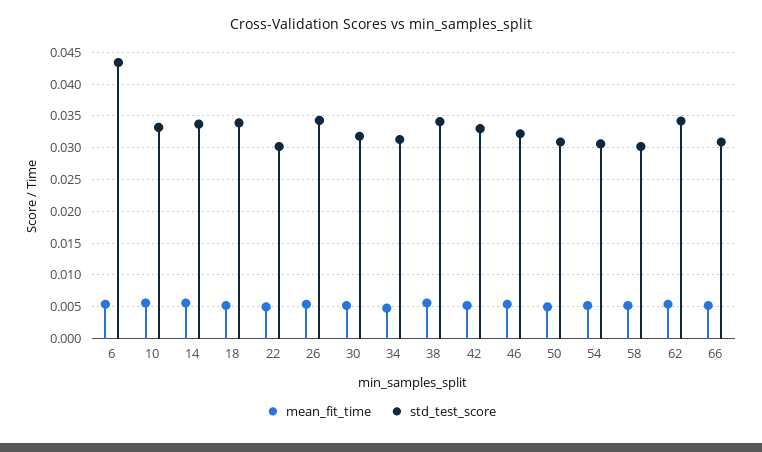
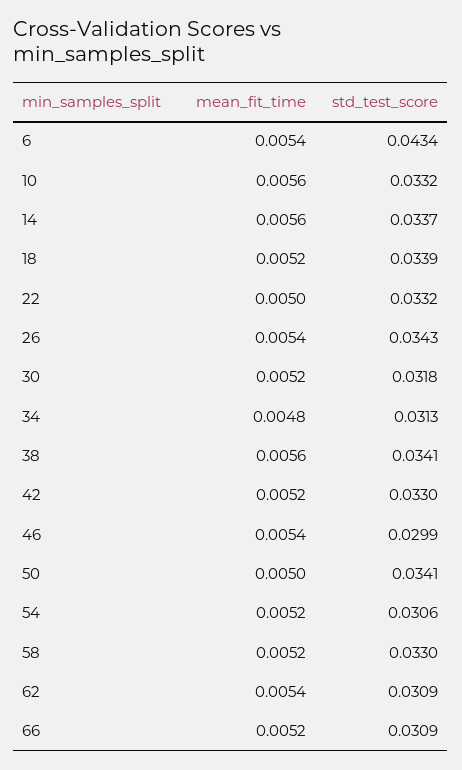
  {
    "mean_fit_time": {
      "6": 0.0054,
      "10": 0.0056,
      "14": 0.0056,
      "18": 0.0052,
      "22": 0.005,
      "26": 0.0054,
      "30": 0.0052,
      "34": 0.0048,
      "38": 0.0056,
      "42": 0.0052,
      "46": 0.0054,
      "50": 0.005,
      "54": 0.0052,
      "58": 0.0052,
      "62": 0.0054,
      "66": 0.0052
    },
    "std_test_score": {
      "6": 0.0434,
      "10": 0.0332,
      "14": 0.0337,
      "18": 0.0339,
-     "22": 0.03,
+     "22": 0.0332,
      "26": 0.0343,
      "30": 0.0318,
      "34": 0.0313,
      "38": 0.0341,
      "42": 0.033,
-     "46": 0.032,
+     "46": 0.0299,
-     "50": 0.031,
+     "50": 0.0341,
      "54": 0.0306,
-     "58": 0.03,
+     "58": 0.033,
-     "62": 0.034,
+     "62": 0.0309,
      "66": 0.0309
    }
  }

